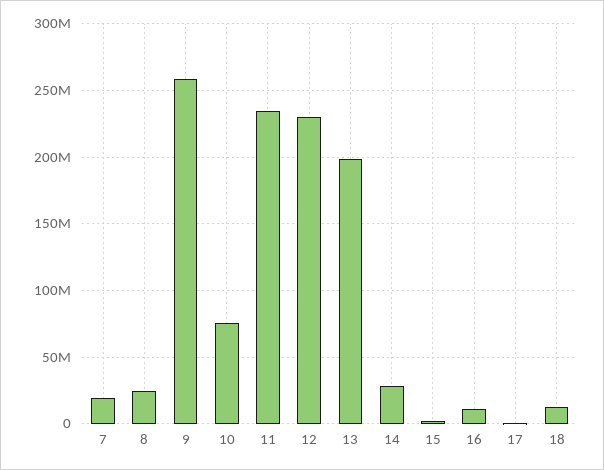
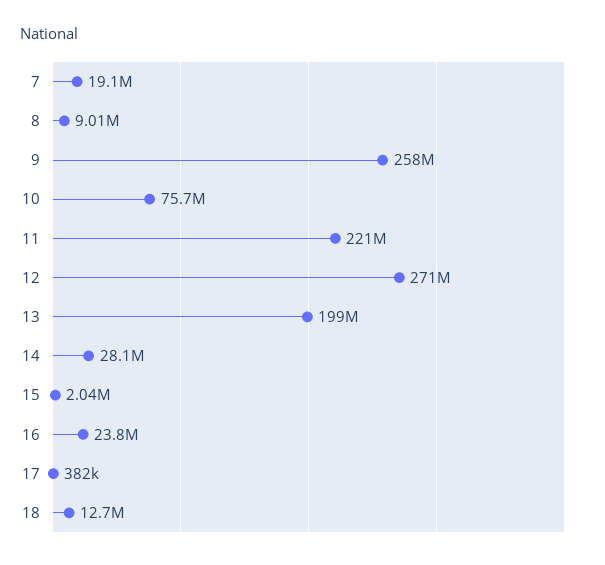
  {
    "7": 19100000,
-   "8": 25000000,
+   "8": 9010000,
    "9": 258000000,
    "10": 75700000,
-   "11": 235000000,
+   "11": 221000000,
-   "12": 230000000,
+   "12": 271000000,
    "13": 199000000,
    "14": 28100000,
    "15": 2040000,
-   "16": 10000000,
+   "16": 23800000,
    "17": 382000,
    "18": 12700000
  }

